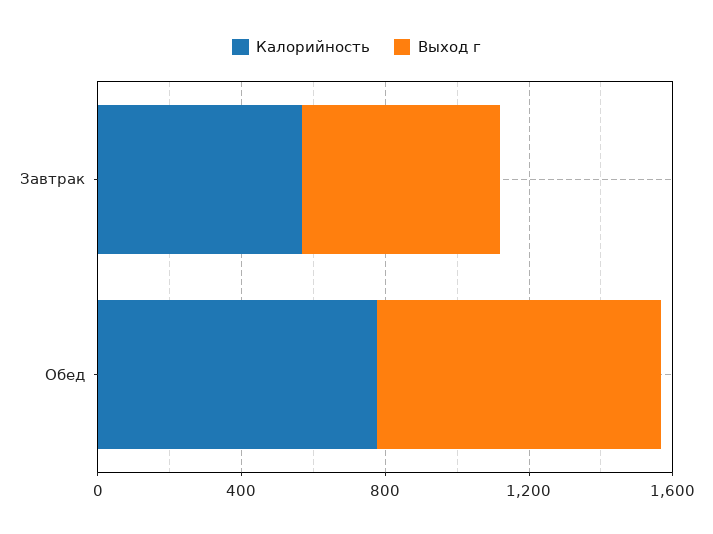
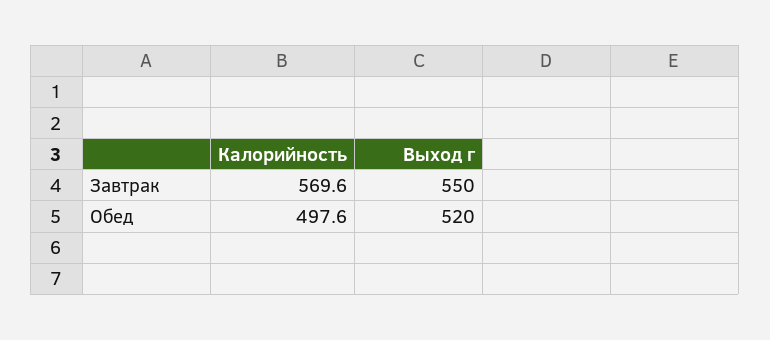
  {
    "Калорийность": {
      "Завтрак": 569.6,
-     "Обед": 800
+     "Обед": 497.6
    },
    "Выход г": {
      "Завтрак": 550,
-     "Обед": 800
+     "Обед": 520
    }
  }

